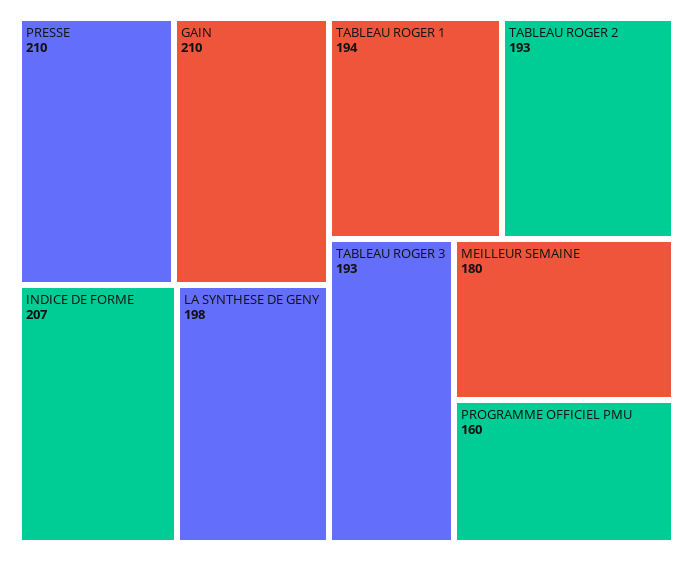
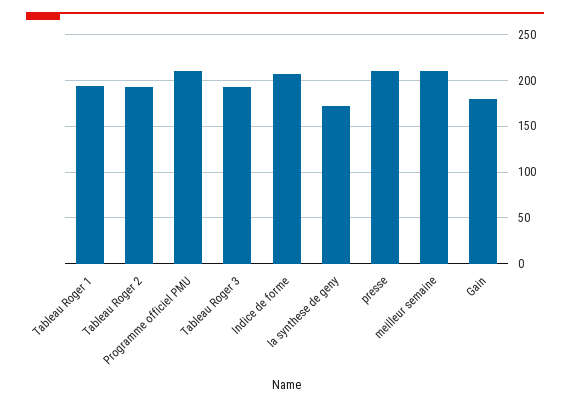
  {
    "PRESSE": 210,
-   "GAIN": 210,
+   "GAIN": 180,
    "INDICE DE FORME": 207,
-   "LA SYNTHESE DE GENY": 198,
+   "LA SYNTHESE DE GENY": 170,
    "TABLEAU ROGER 1": 194,
    "TABLEAU ROGER 2": 193,
    "TABLEAU ROGER 3": 193,
-   "MEILLEUR SEMAINE": 180,
+   "MEILLEUR SEMAINE": 210,
-   "PROGRAMME OFFICIEL PMU": 160
+   "PROGRAMME OFFICIEL PMU": 210
  }

